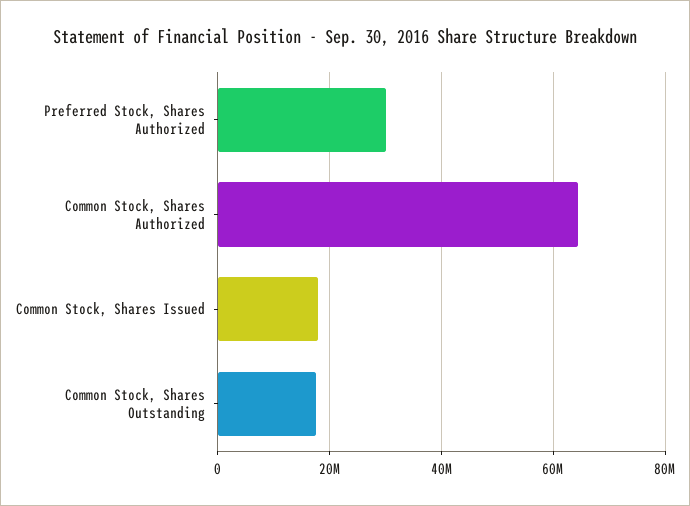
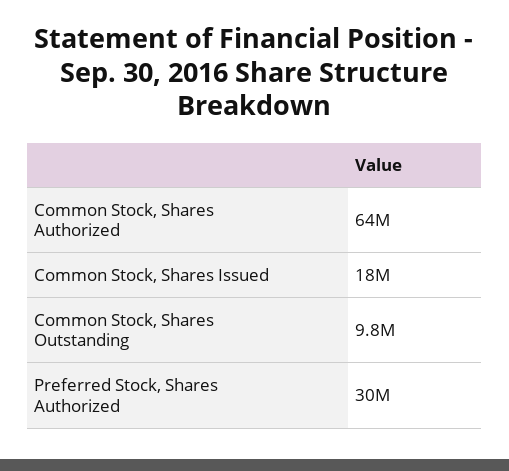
  {
    "Preferred Stock, Shares Authorized": 30000000,
    "Common Stock, Shares Authorized": 64000000,
    "Common Stock, Shares Issued": 18000000,
-   "Common Stock, Shares Outstanding": 18000000
+   "Common Stock, Shares Outstanding": 9800000
  }

